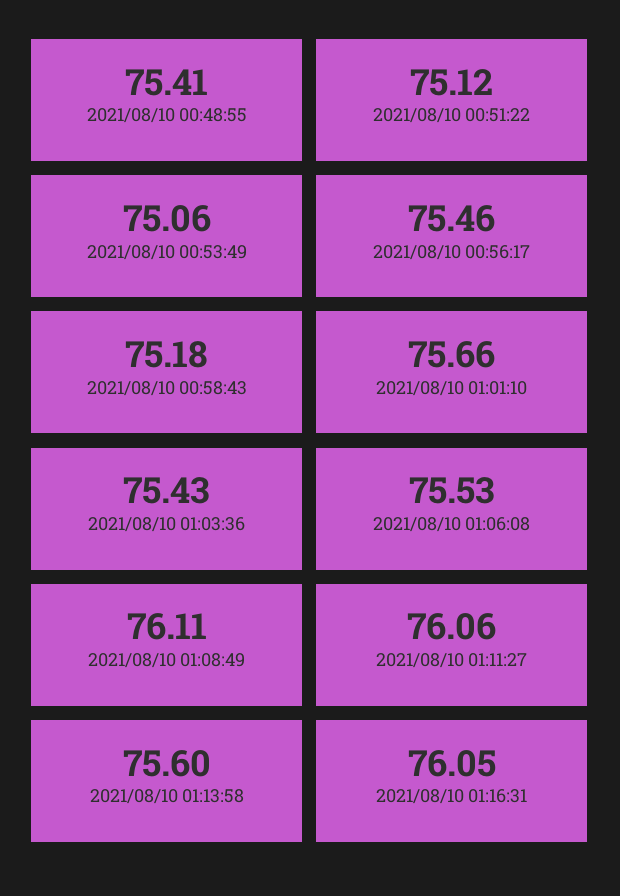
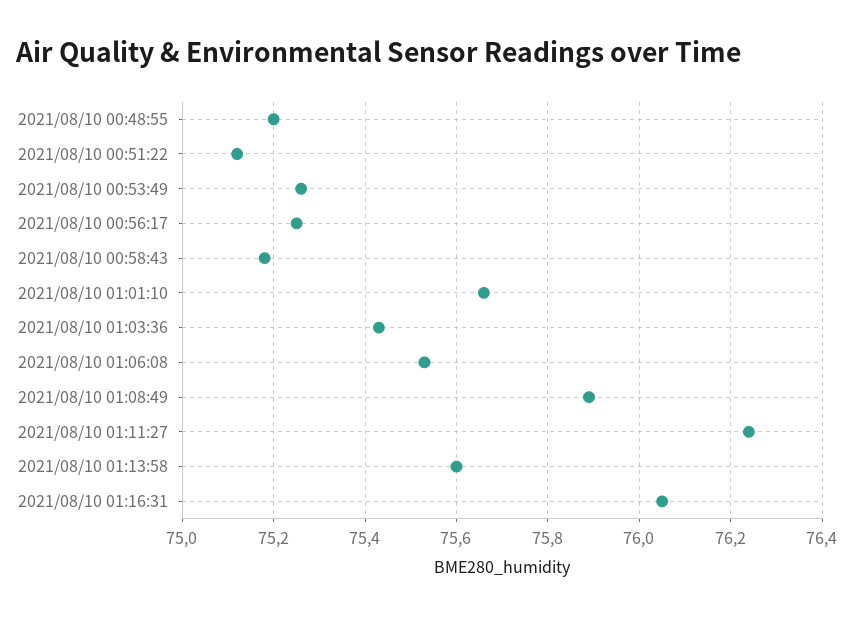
  {
-   "2021/08/10 00:48:55": 75.41,
+   "2021/08/10 00:48:55": 75.2,
    "2021/08/10 00:51:22": 75.12,
-   "2021/08/10 00:53:49": 75.06,
+   "2021/08/10 00:53:49": 75.25,
-   "2021/08/10 00:56:17": 75.46,
+   "2021/08/10 00:56:17": 75.25,
    "2021/08/10 00:58:43": 75.18,
    "2021/08/10 01:01:10": 75.66,
    "2021/08/10 01:03:36": 75.43,
    "2021/08/10 01:06:08": 75.53,
-   "2021/08/10 01:08:49": 76.11,
+   "2021/08/10 01:08:49": 75.9,
-   "2021/08/10 01:11:27": 76.06,
+   "2021/08/10 01:11:27": 76.25,
    "2021/08/10 01:13:58": 75.6,
    "2021/08/10 01:16:31": 76.05
  }

